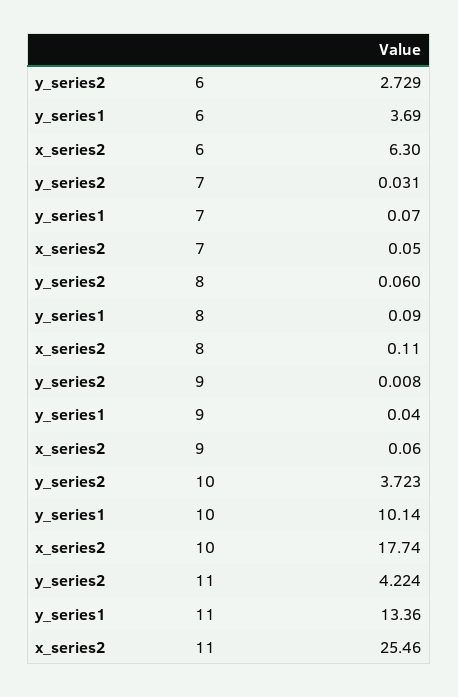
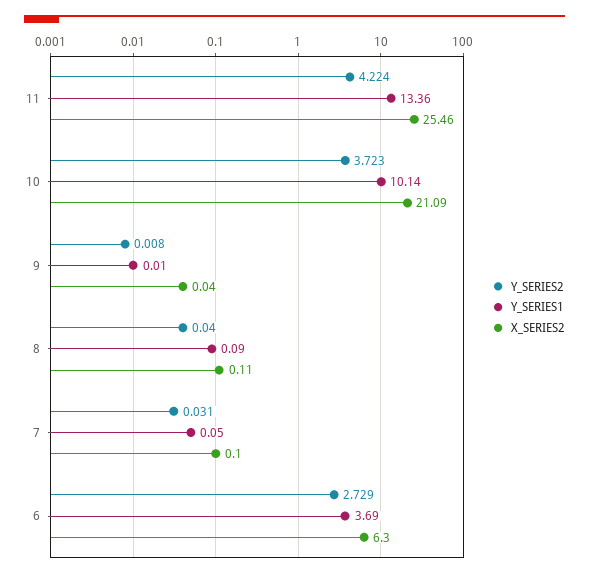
  {
    "y_series2": {
      "6": 2.729,
      "7": 0.031,
-     "8": 0.06,
+     "8": 0.04,
      "9": 0.008,
      "10": 3.723,
      "11": 4.224
    },
    "y_series1": {
      "6": 3.69,
-     "7": 0.07,
+     "7": 0.05,
      "8": 0.09,
-     "9": 0.04,
+     "9": 0.01,
      "10": 10.14,
      "11": 13.36
    },
    "x_series2": {
      "6": 6.3,
-     "7": 0.05,
+     "7": 0.1,
      "8": 0.11,
-     "9": 0.06,
+     "9": 0.04,
-     "10": 17.74,
+     "10": 21.09,
      "11": 25.46
    }
  }

